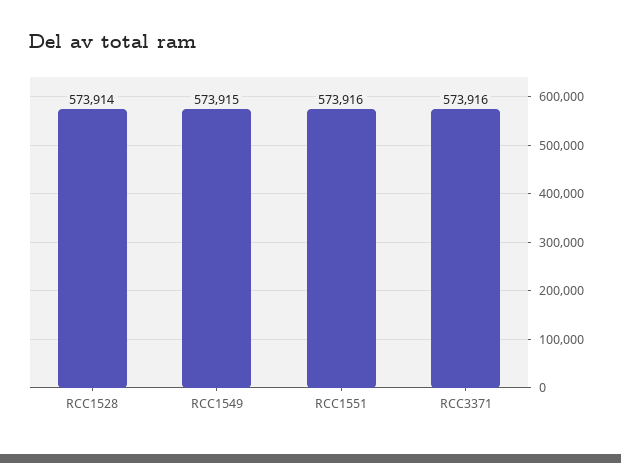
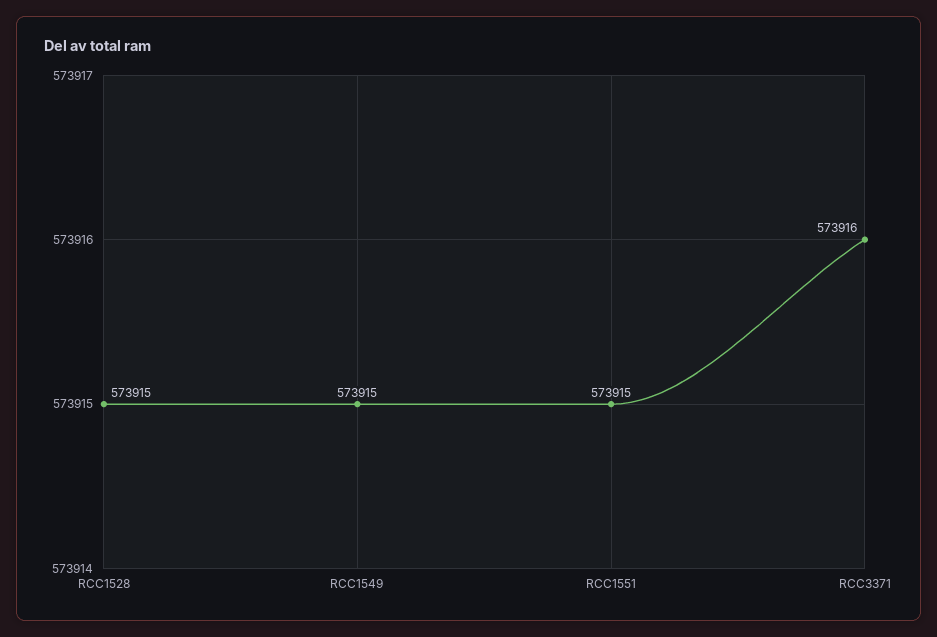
  {
-   "RCC1528": 573914,
+   "RCC1528": 573915,
    "RCC1549": 573915,
-   "RCC1551": 573916,
+   "RCC1551": 573915,
    "RCC3371": 573916
  }

